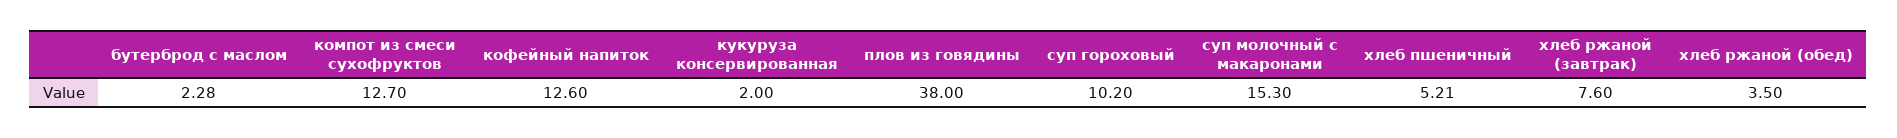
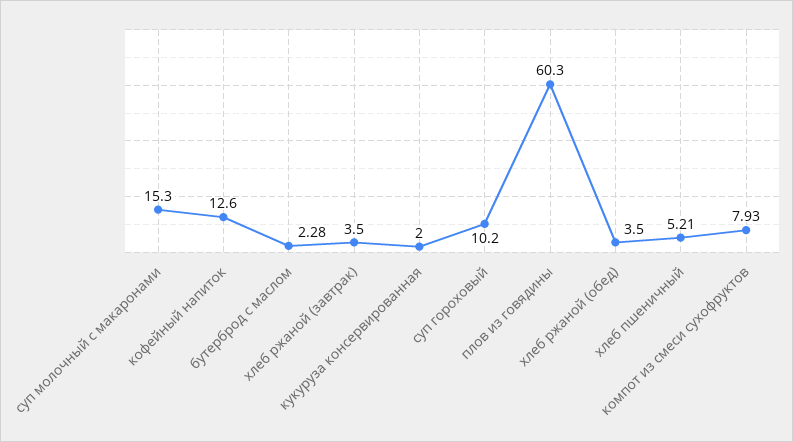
  {
    "бутерброд с маслом": 2.28,
-   "компот из смеси сухофруктов": 12.7,
+   "компот из смеси сухофруктов": 7.93,
    "кофейный напиток": 12.6,
    "кукуруза консервированная": 2,
-   "плов из говядины": 38,
+   "плов из говядины": 60.3,
    "суп гороховый": 10.2,
    "суп молочный с макаронами": 15.3,
    "хлеб пшеничный": 5.21,
-   "хлеб ржаной (завтрак)": 7.6,
+   "хлеб ржаной (завтрак)": 3.5,
    "хлеб ржаной (обед)": 3.5
  }

